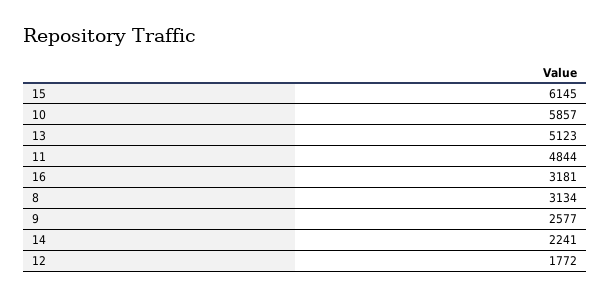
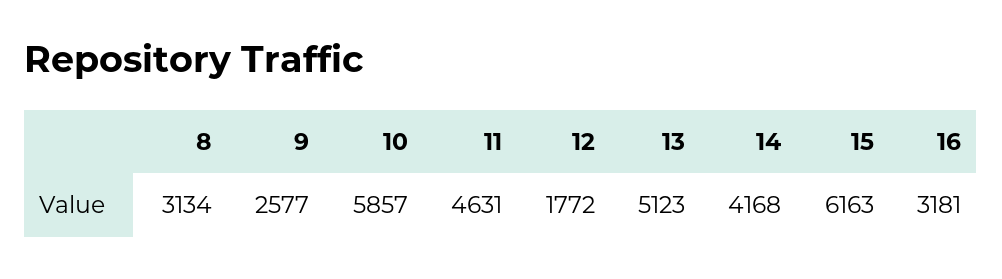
  {
-   "15": 6145,
+   "15": 6163,
    "10": 5857,
    "13": 5123,
-   "11": 4844,
+   "11": 4631,
    "16": 3181,
    "8": 3134,
    "9": 2577,
-   "14": 2241,
+   "14": 4168,
    "12": 1772
  }

